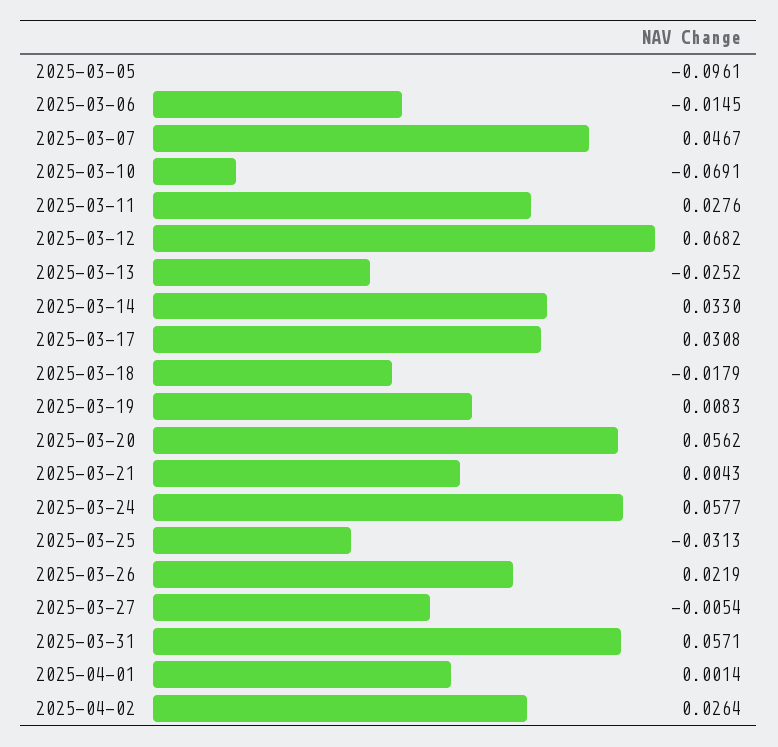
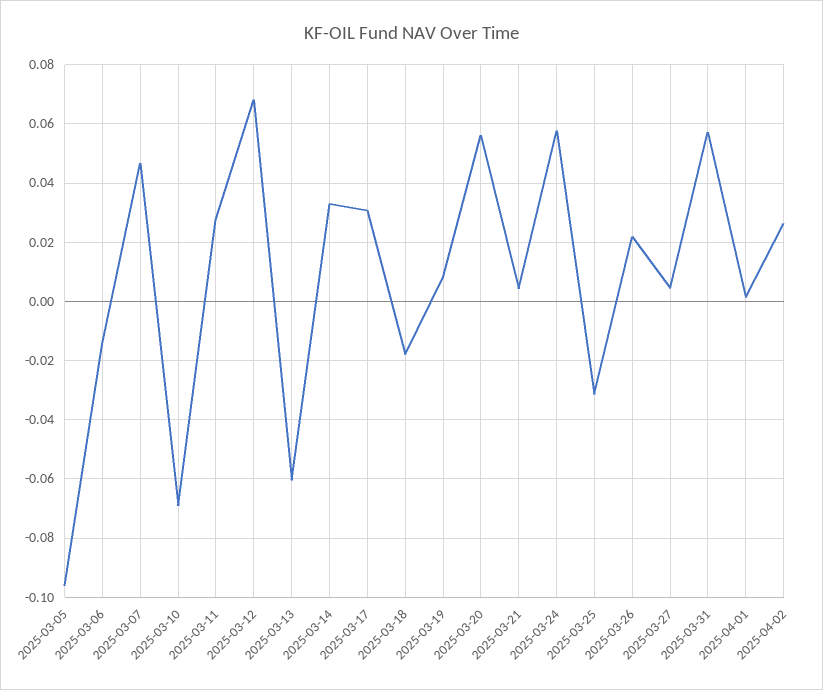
  {
    "2025-03-05": -0.0961,
    "2025-03-06": -0.0145,
    "2025-03-07": 0.0467,
    "2025-03-10": -0.0691,
    "2025-03-11": 0.0276,
    "2025-03-12": 0.0682,
-   "2025-03-13": -0.0252,
+   "2025-03-13": -0.06,
    "2025-03-14": 0.033,
    "2025-03-17": 0.0308,
    "2025-03-18": -0.0179,
    "2025-03-19": 0.0083,
    "2025-03-20": 0.0562,
    "2025-03-21": 0.0043,
    "2025-03-24": 0.0577,
    "2025-03-25": -0.0313,
    "2025-03-26": 0.0219,
-   "2025-03-27": -0.0054,
+   "2025-03-27": 0.005,
    "2025-03-31": 0.0571,
    "2025-04-01": 0.0014,
    "2025-04-02": 0.0264
  }

